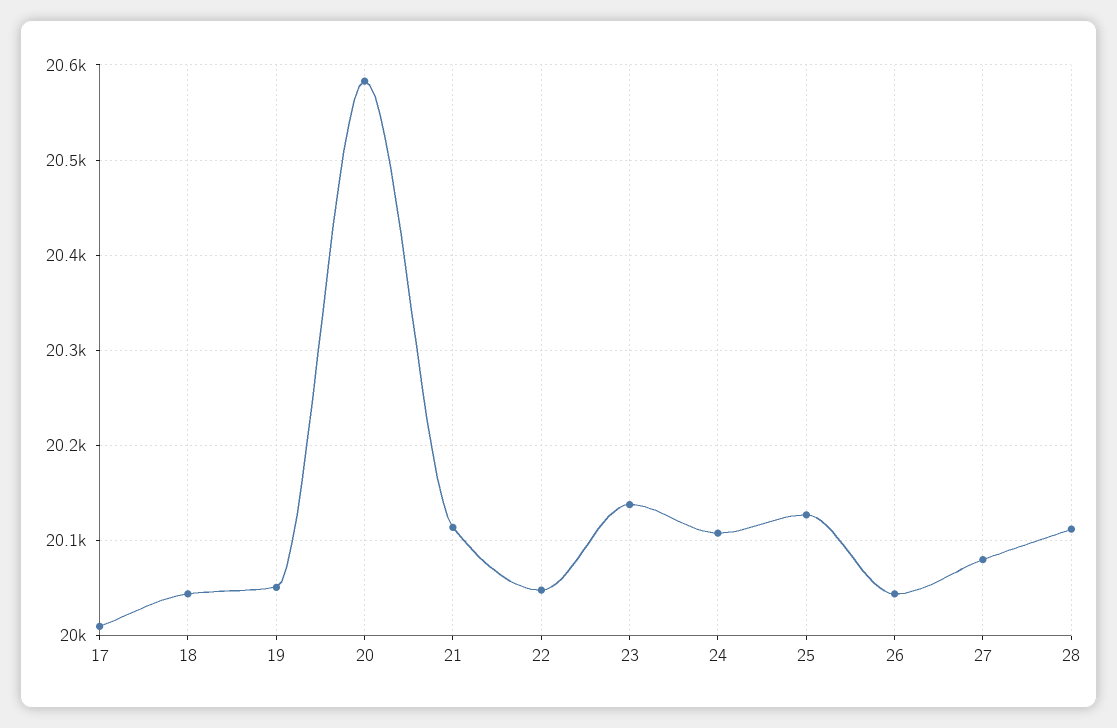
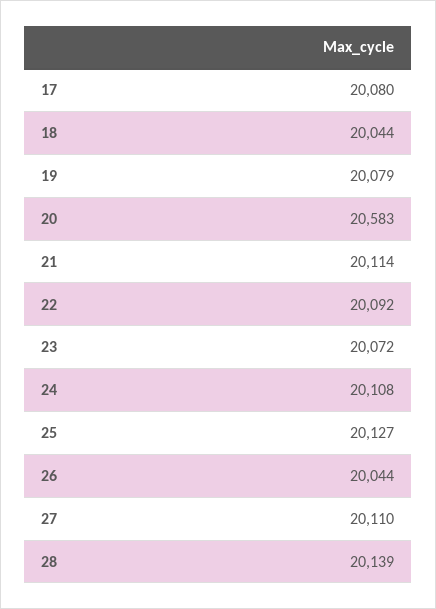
  {
-   "17": 20010,
+   "17": 20080,
    "18": 20044,
-   "19": 20050,
+   "19": 20079,
    "20": 20583,
    "21": 20114,
-   "22": 20050,
+   "22": 20092,
-   "23": 20140,
+   "23": 20072,
    "24": 20108,
    "25": 20127,
    "26": 20044,
-   "27": 20080,
+   "27": 20110,
-   "28": 20110
+   "28": 20139
  }

